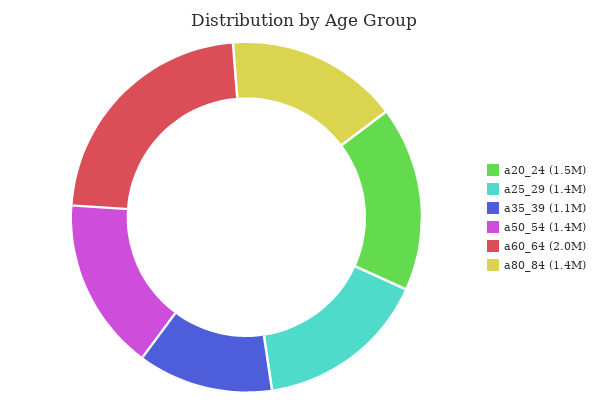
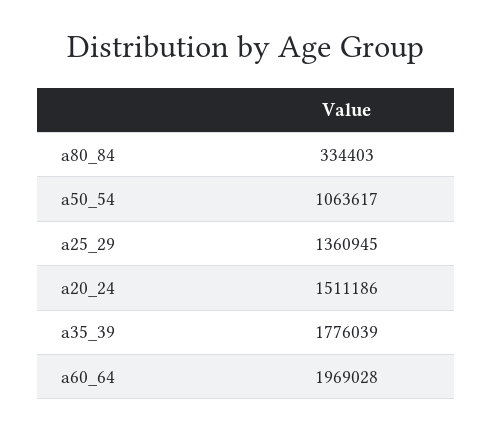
  {
    "a20_24": 1511186,
    "a25_29": 1360945,
-   "a35_39": 1100000,
+   "a35_39": 1776039,
-   "a50_54": 1400000,
+   "a50_54": 1063617,
    "a60_64": 1969028,
-   "a80_84": 1400000
+   "a80_84": 334403
  }

